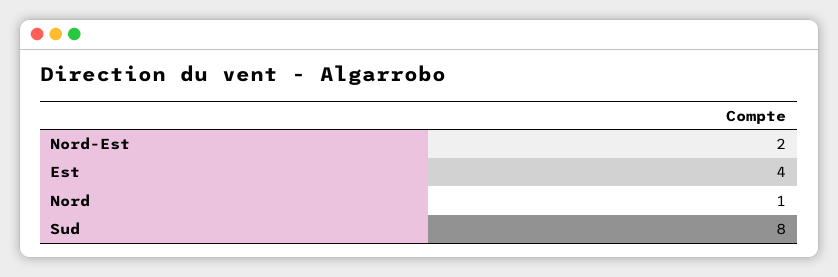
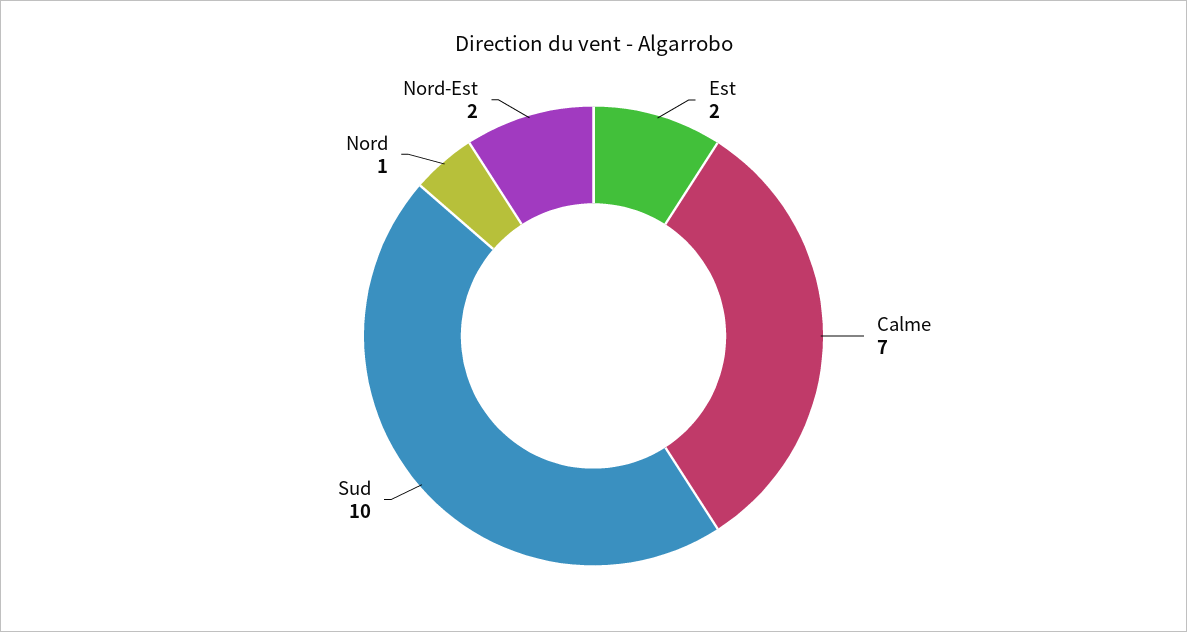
  {
    "Nord-Est": 2,
-   "Est": 4,
+   "Est": 2,
    "Nord": 1,
-   "Sud": 8
+   "Sud": 10,
+   "Calme": 7
  }

